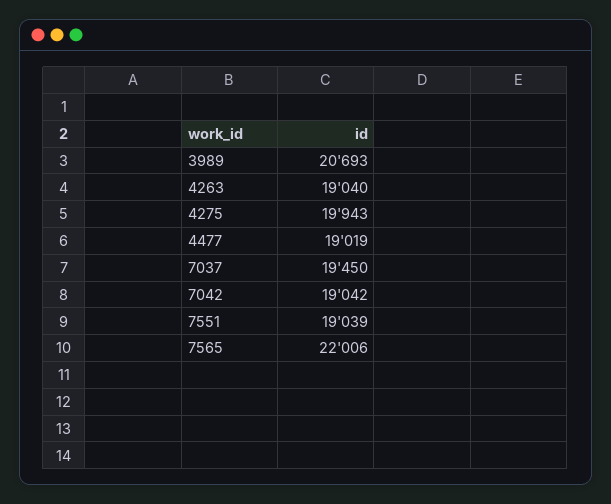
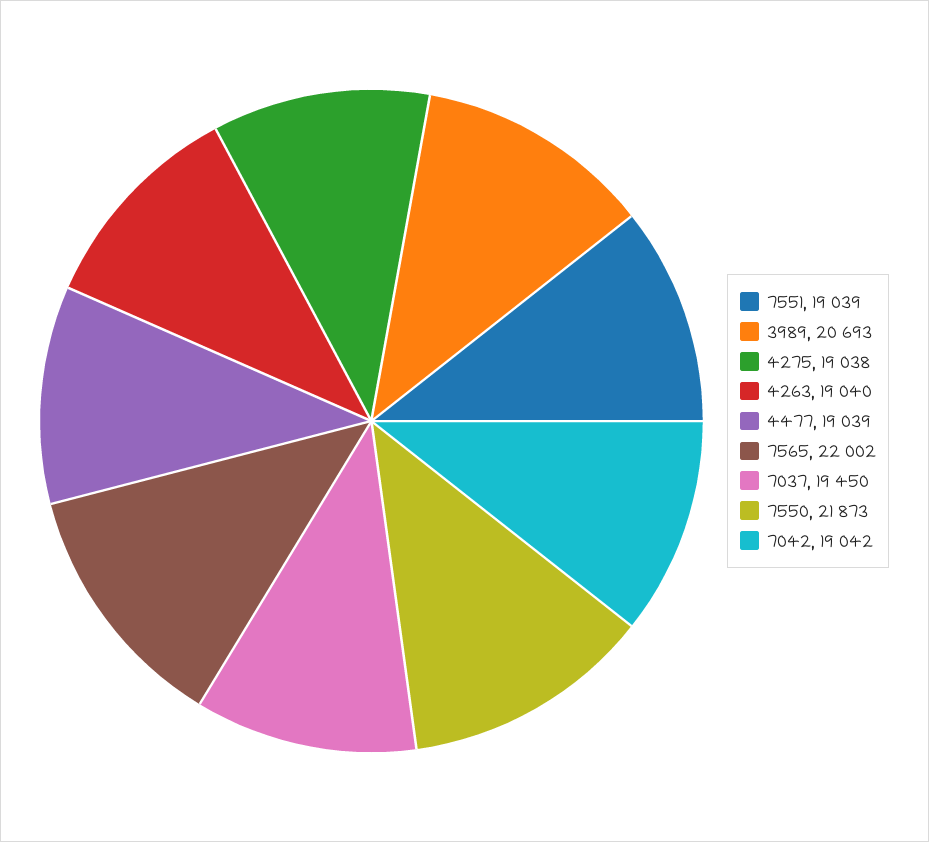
  {
    "3989": 20693,
    "4263": 19040,
-   "4275": 19943,
+   "4275": 19038,
-   "4477": 19019,
+   "4477": 19039,
    "7037": 19450,
    "7042": 19042,
    "7551": 19039,
-   "7565": 22006
+   "7565": 22002,
+   "7550": 21873
  }

